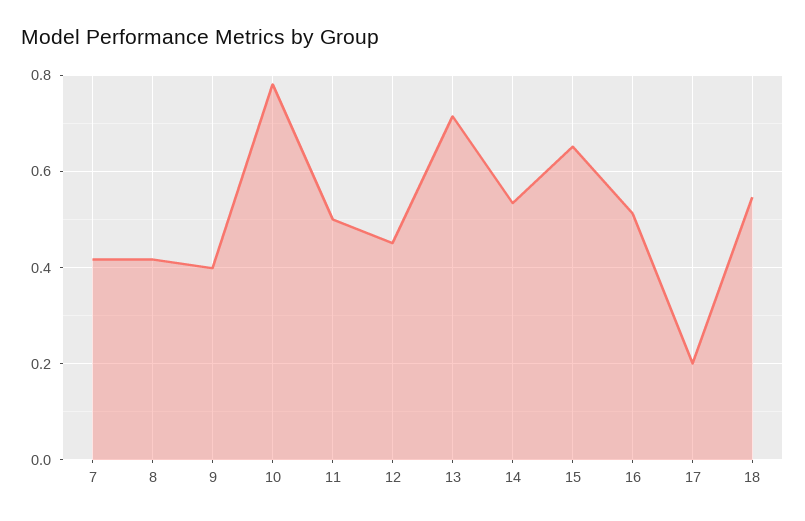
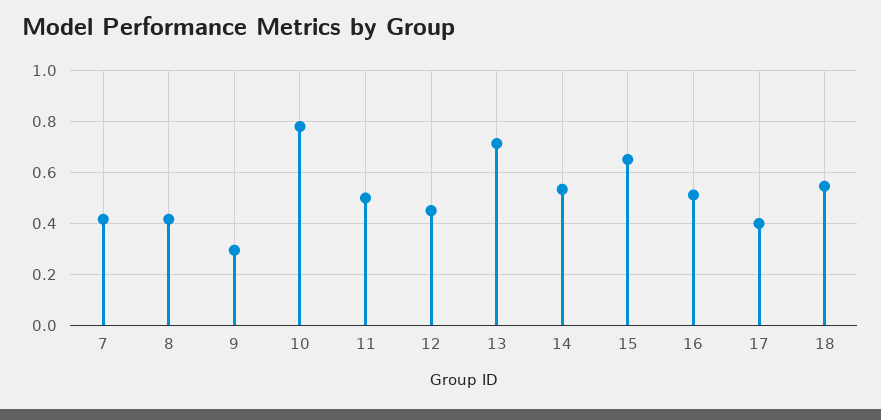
  {
    "7": 0.42,
    "8": 0.42,
-   "9": 0.4,
+   "9": 0.3,
    "10": 0.78,
    "11": 0.5,
    "12": 0.46,
    "13": 0.72,
    "14": 0.54,
    "15": 0.66,
    "16": 0.52,
-   "17": 0.2,
+   "17": 0.4,
    "18": 0.54
  }

